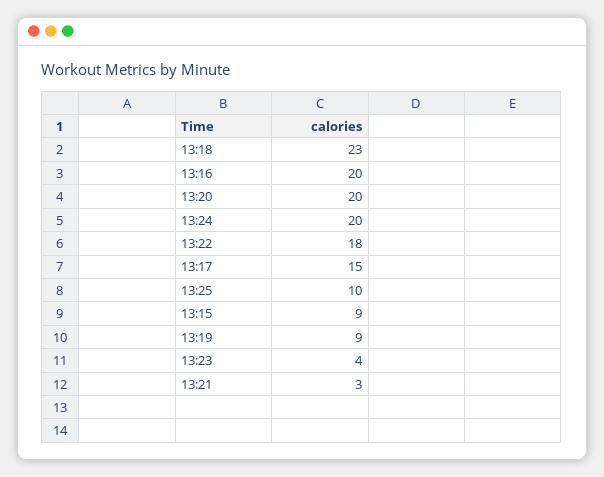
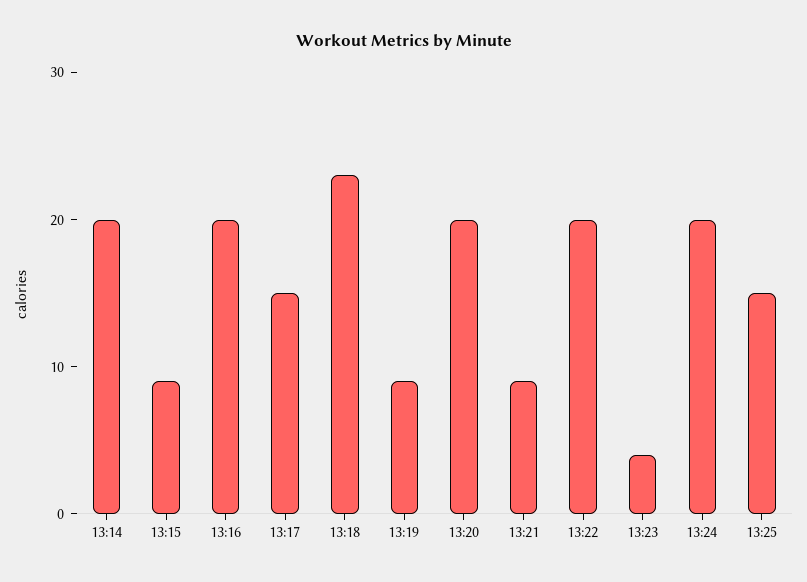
  {
    "13:18": 23,
    "13:16": 20,
    "13:20": 20,
    "13:24": 20,
-   "13:22": 18,
+   "13:22": 20,
    "13:17": 15,
-   "13:25": 10,
+   "13:25": 15,
    "13:15": 9,
    "13:19": 9,
    "13:23": 4,
-   "13:21": 3
+   "13:21": 9,
+   "13:14": 20
  }

